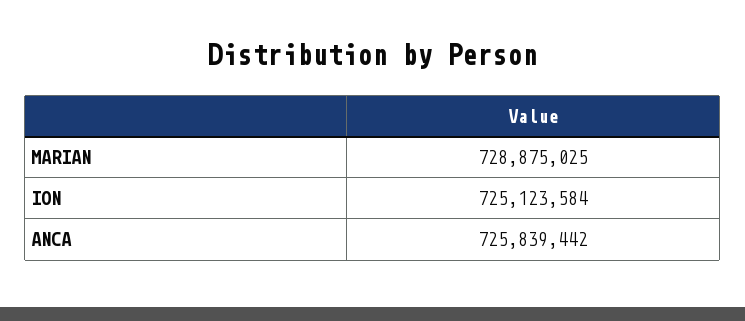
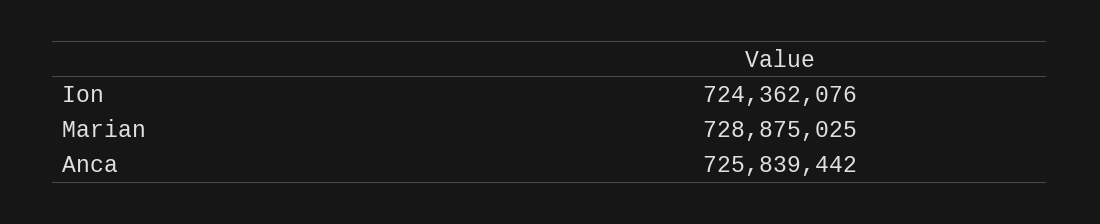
  {
    "MARIAN": 728875025,
-   "ION": 725123584,
+   "ION": 724362076,
    "ANCA": 725839442
  }

